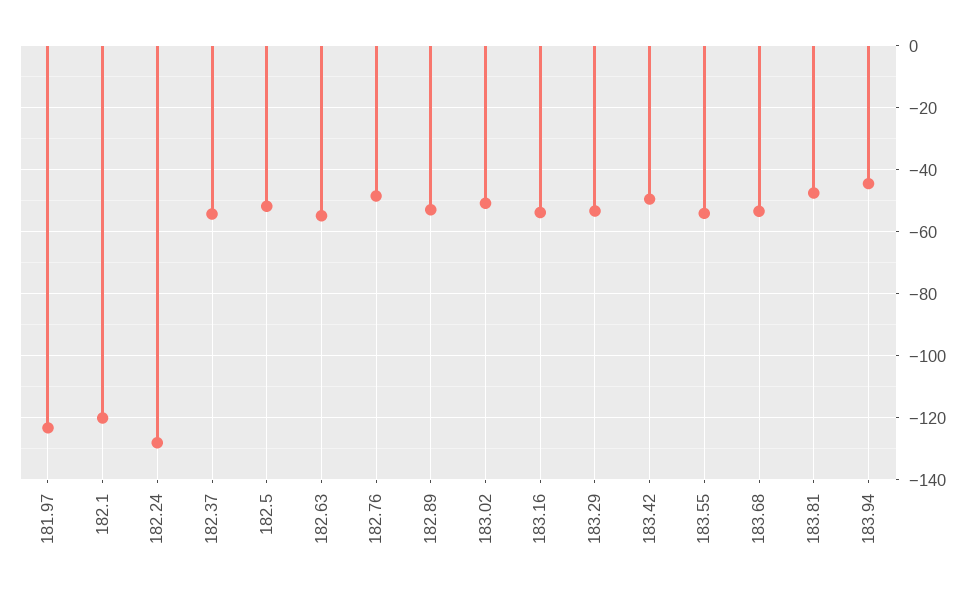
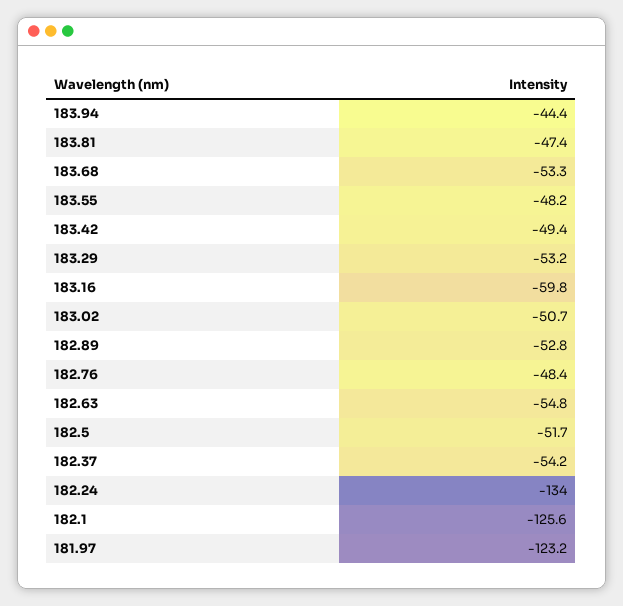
  {
    "181.97": -123.2,
-   "182.1": -120,
+   "182.1": -125.6,
-   "182.24": -128,
+   "182.24": -134,
    "182.37": -54.2,
    "182.5": -51.7,
    "182.63": -54.8,
    "182.76": -48.4,
    "182.89": -52.8,
    "183.02": -50.7,
-   "183.16": -54,
+   "183.16": -59.8,
    "183.29": -53.2,
    "183.42": -49.4,
-   "183.55": -54,
+   "183.55": -48.2,
    "183.68": -53.3,
    "183.81": -47.4,
    "183.94": -44.4
  }

